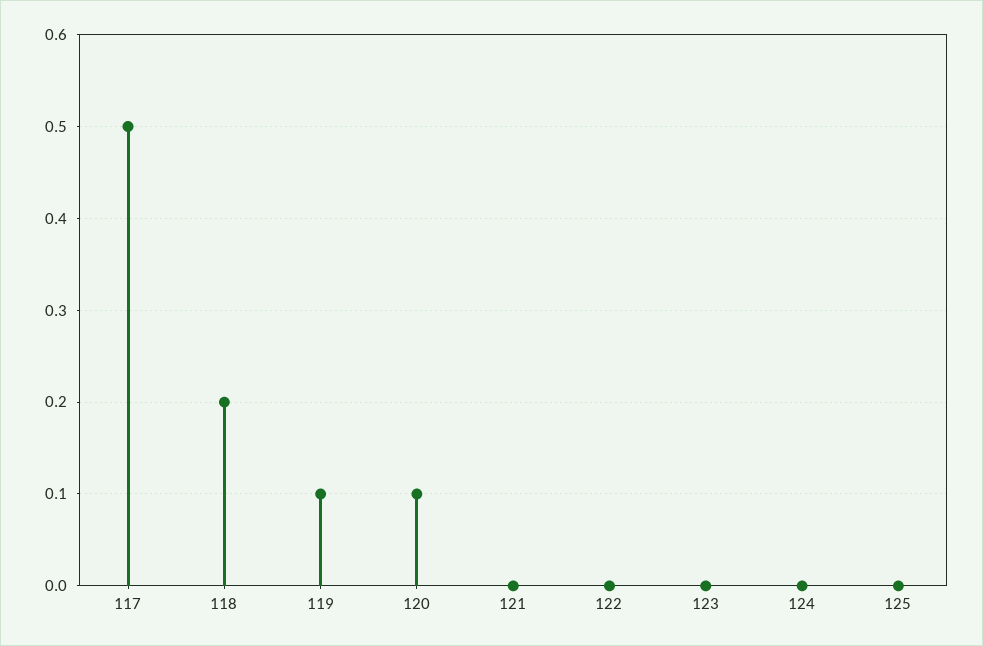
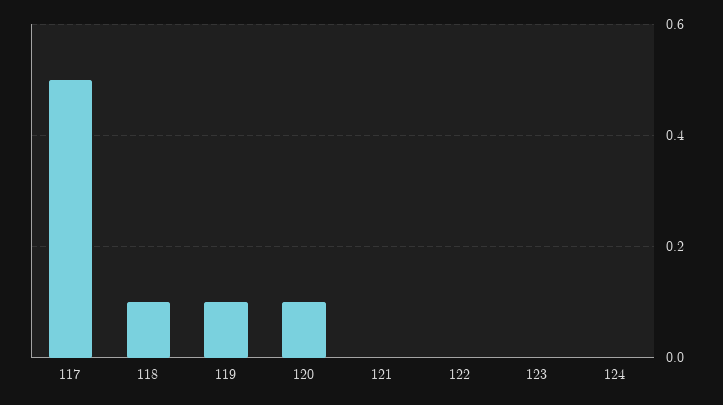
  {
    "117": 0.5,
-   "118": 0.2,
+   "118": 0.1,
    "119": 0.1,
    "120": 0.1,
    "121": 0,
    "122": 0,
    "123": 0,
-   "124": 0,
+   "124": 0
-   "125": 0
  }

